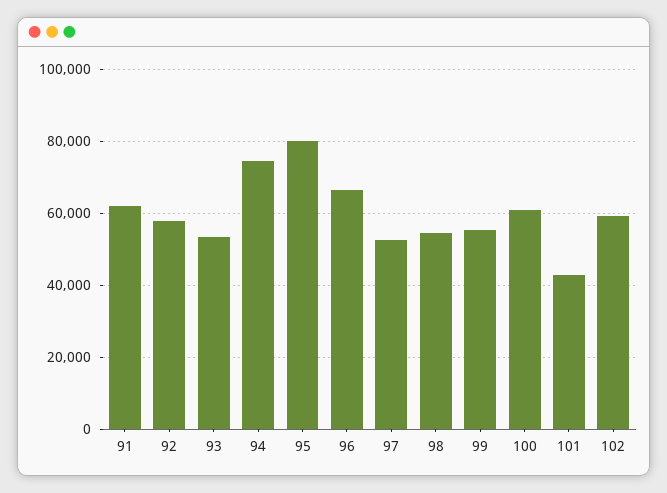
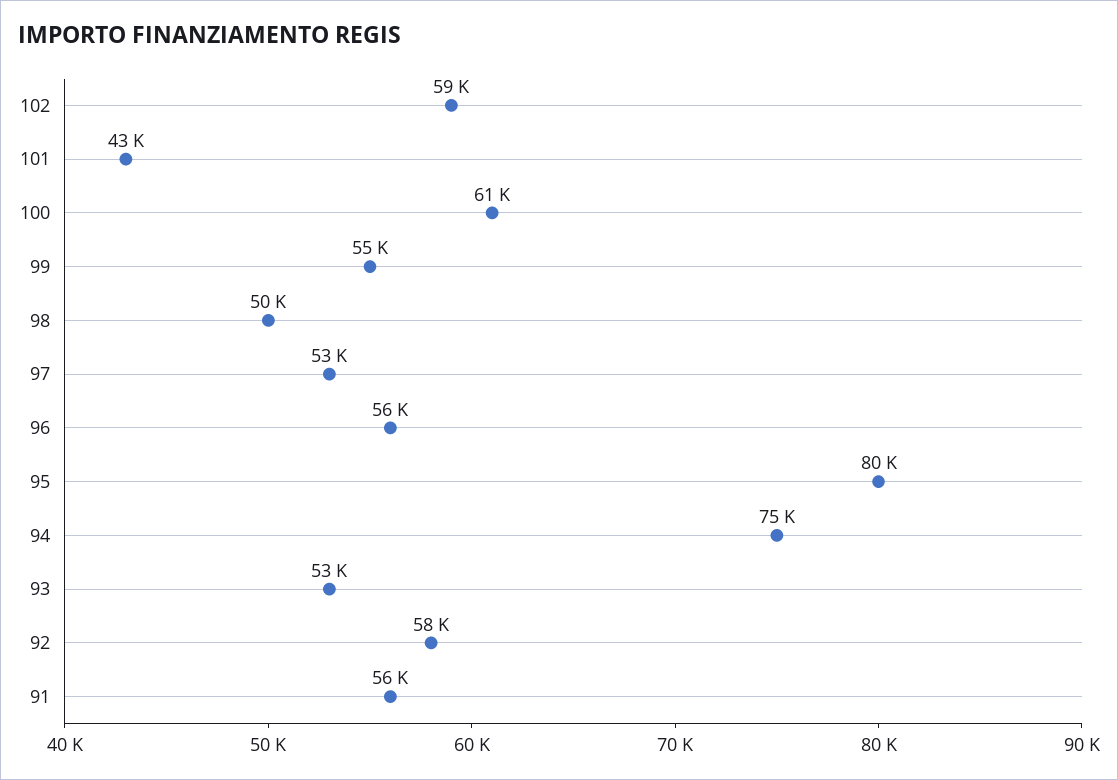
  {
-   "91": 62000,
+   "91": 56000,
    "92": 58000,
    "93": 53000,
    "94": 75000,
    "95": 80000,
-   "96": 66000,
+   "96": 56000,
    "97": 53000,
-   "98": 54000,
+   "98": 50000,
    "99": 55000,
    "100": 61000,
    "101": 43000,
    "102": 59000
  }

